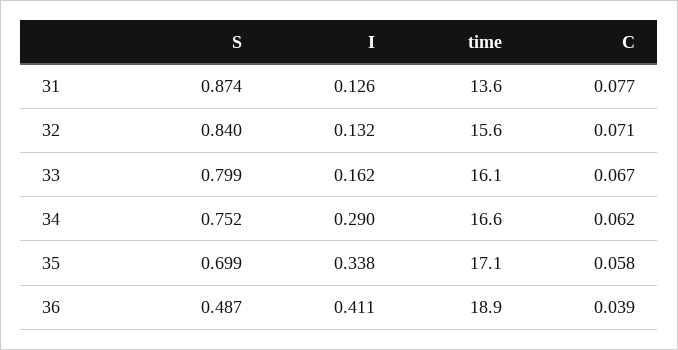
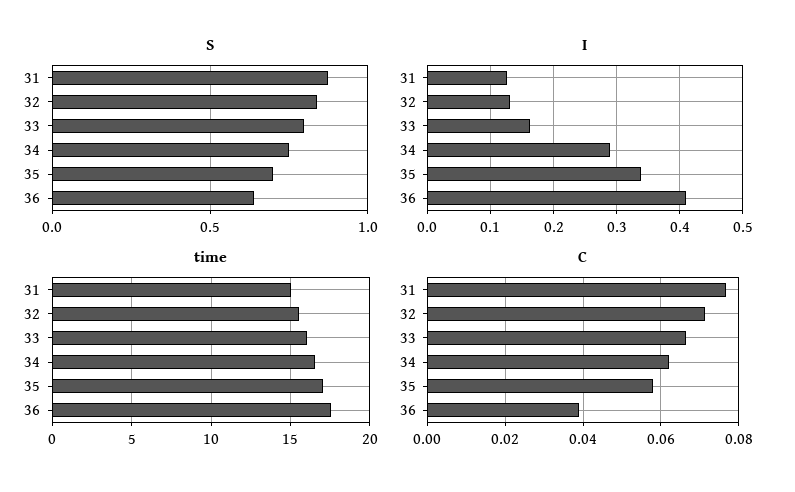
  {
    "S": {
      "31": 0.874,
      "32": 0.84,
      "33": 0.799,
      "34": 0.752,
      "35": 0.699,
-     "36": 0.487
+     "36": 0.65
    },
    "I": {
      "31": 0.126,
      "32": 0.132,
      "33": 0.162,
      "34": 0.29,
      "35": 0.338,
      "36": 0.411
    },
    "time": {
-     "31": 13.6,
+     "31": 15,
      "32": 15.6,
      "33": 16.1,
      "34": 16.6,
      "35": 17.1,
-     "36": 18.9
+     "36": 17.5
    },
    "C": {
      "31": 0.077,
      "32": 0.071,
      "33": 0.067,
      "34": 0.062,
      "35": 0.058,
      "36": 0.039
    }
  }

